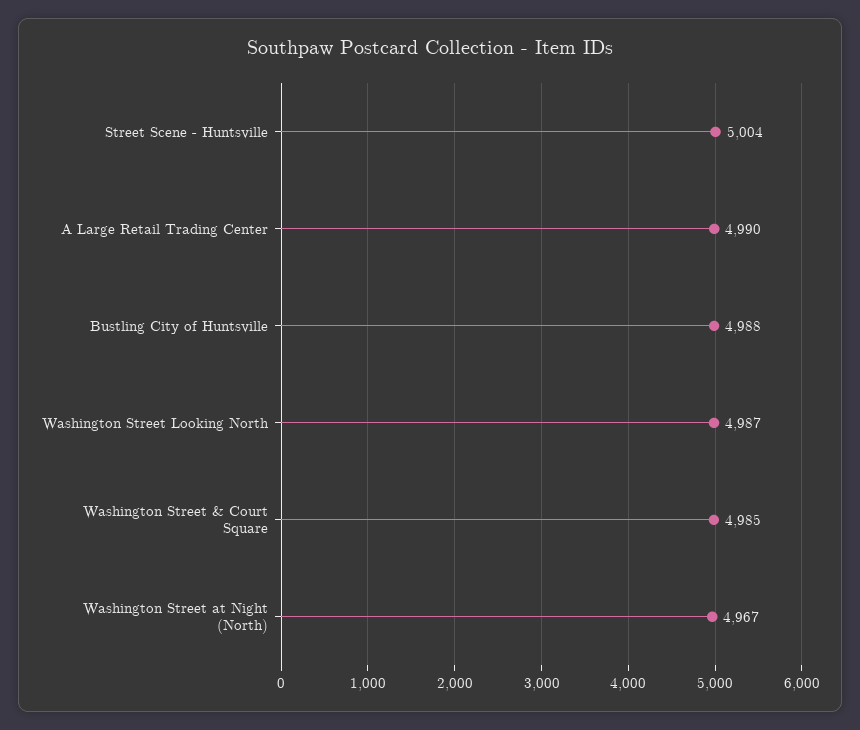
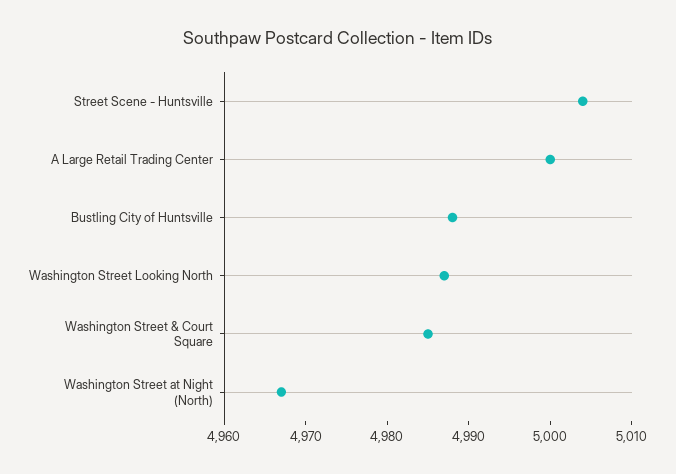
  {
    "Street Scene - Huntsville": 5004,
-   "A Large Retail Trading Center": 4990,
+   "A Large Retail Trading Center": 5000,
    "Bustling City of Huntsville": 4988,
    "Washington Street Looking North": 4987,
    "Washington Street & Court Square": 4985,
    "Washington Street at Night (North)": 4967
  }

